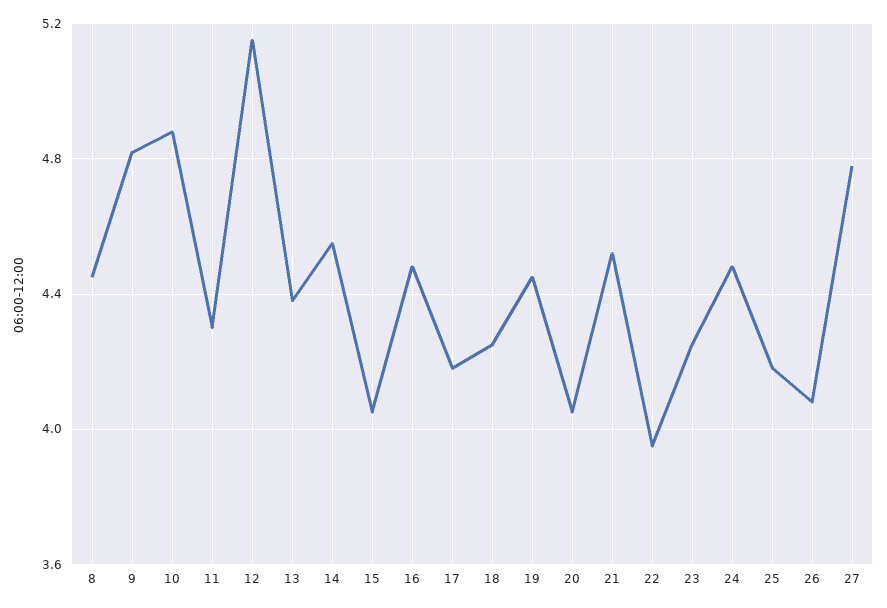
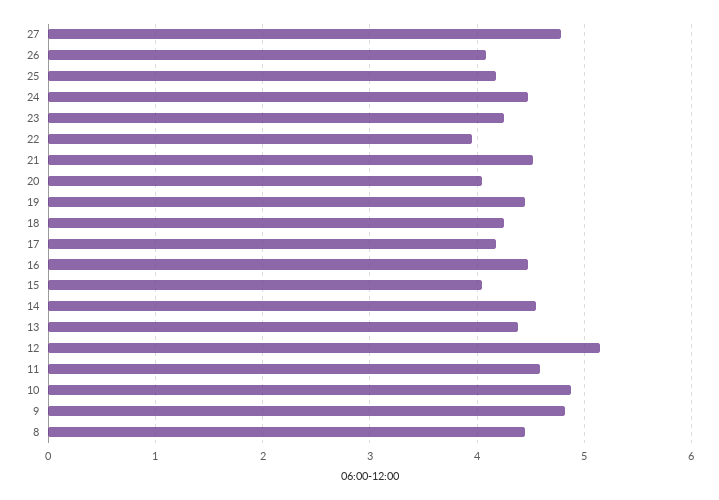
  {
    "8": 4.45,
    "9": 4.8,
    "10": 4.9,
-   "11": 4.3,
+   "11": 4.6,
    "12": 5.15,
    "13": 4.4,
    "14": 4.55,
    "15": 4.05,
    "16": 4.5,
    "17": 4.2,
    "18": 4.25,
    "19": 4.45,
    "20": 4.05,
    "21": 4.5,
    "22": 3.95,
    "23": 4.25,
    "24": 4.5,
    "25": 4.2,
    "26": 4.1,
    "27": 4.8
  }

